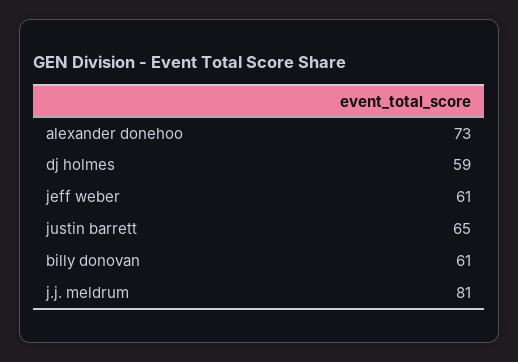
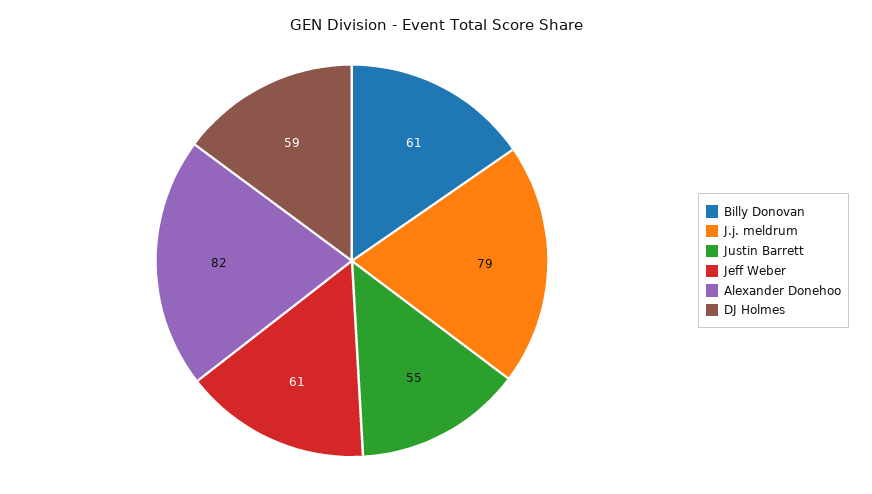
  {
-   "alexander donehoo": 73,
+   "alexander donehoo": 82,
    "dj holmes": 59,
    "jeff weber": 61,
-   "justin barrett": 65,
+   "justin barrett": 55,
    "billy donovan": 61,
-   "j.j. meldrum": 81
+   "j.j. meldrum": 79
  }

